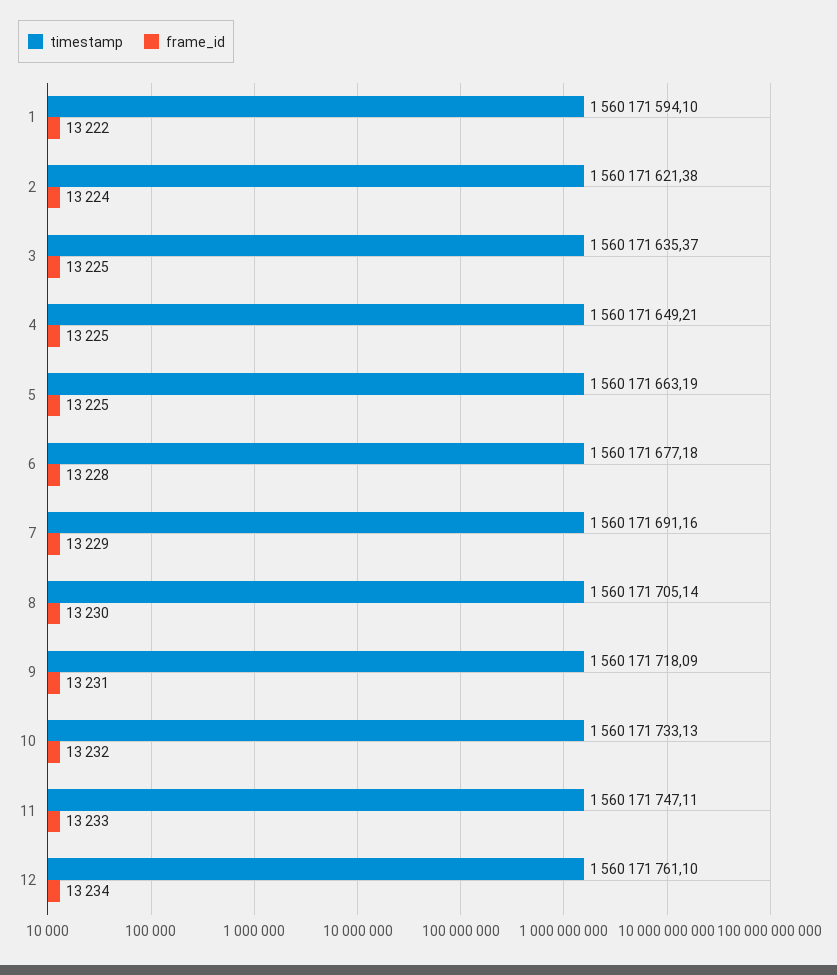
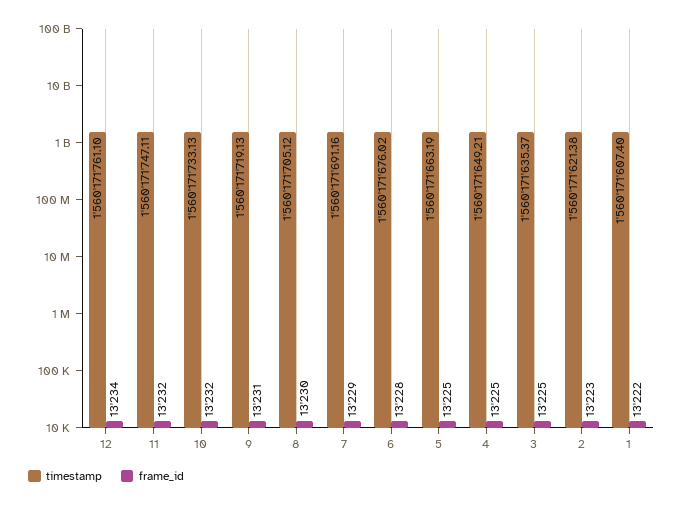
  {
    "timestamp": {
-     "1": 1560171594.1,
+     "1": 1560171607.4,
      "2": 1560171621.38,
      "3": 1560171635.37,
      "4": 1560171649.21,
      "5": 1560171663.19,
-     "6": 1560171677.18,
+     "6": 1560171676.02,
      "7": 1560171691.16,
-     "8": 1560171705.14,
+     "8": 1560171705.12,
-     "9": 1560171718.09,
+     "9": 1560171719.13,
      "10": 1560171733.13,
      "11": 1560171747.11,
      "12": 1560171761.1
    },
    "frame_id": {
      "1": 13222,
-     "2": 13224,
+     "2": 13223,
      "3": 13225,
      "4": 13225,
      "5": 13225,
      "6": 13228,
      "7": 13229,
      "8": 13230,
      "9": 13231,
      "10": 13232,
-     "11": 13233,
+     "11": 13232,
      "12": 13234
    }
  }

